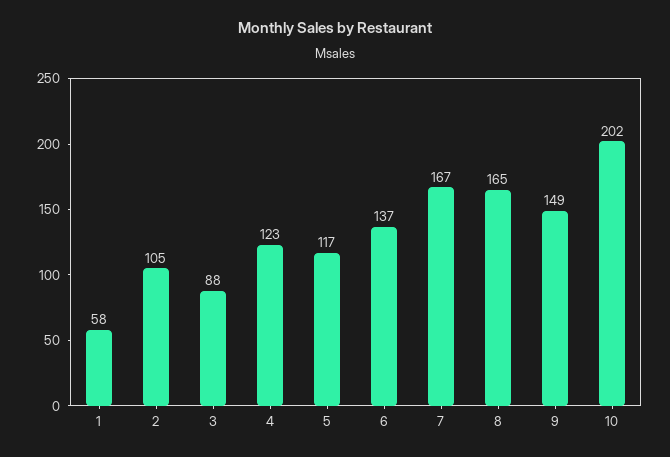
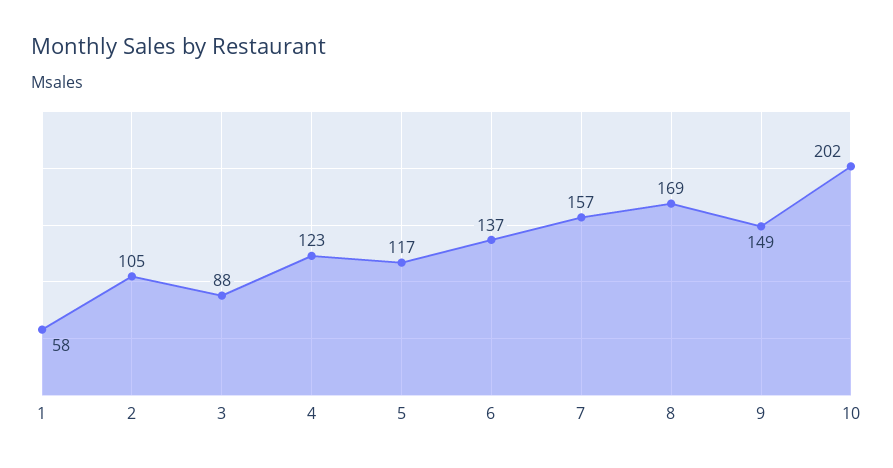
  {
    "1": 58,
    "2": 105,
    "3": 88,
    "4": 123,
    "5": 117,
    "6": 137,
-   "7": 167,
+   "7": 157,
-   "8": 165,
+   "8": 169,
    "9": 149,
    "10": 202
  }

